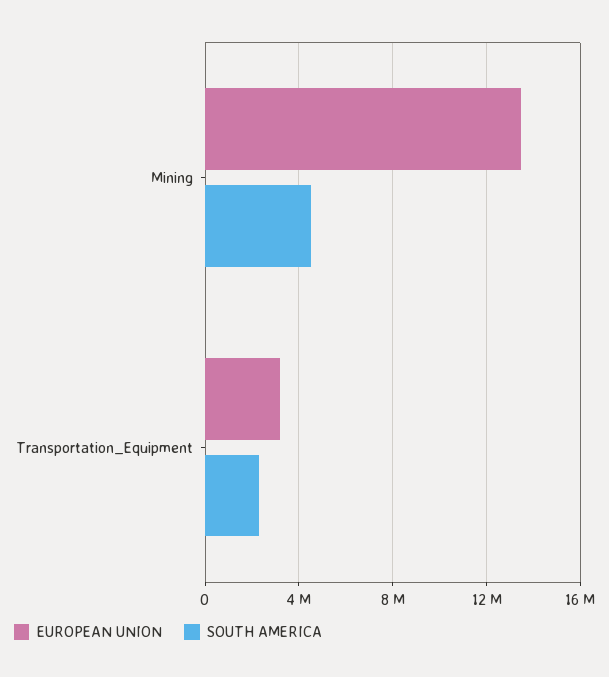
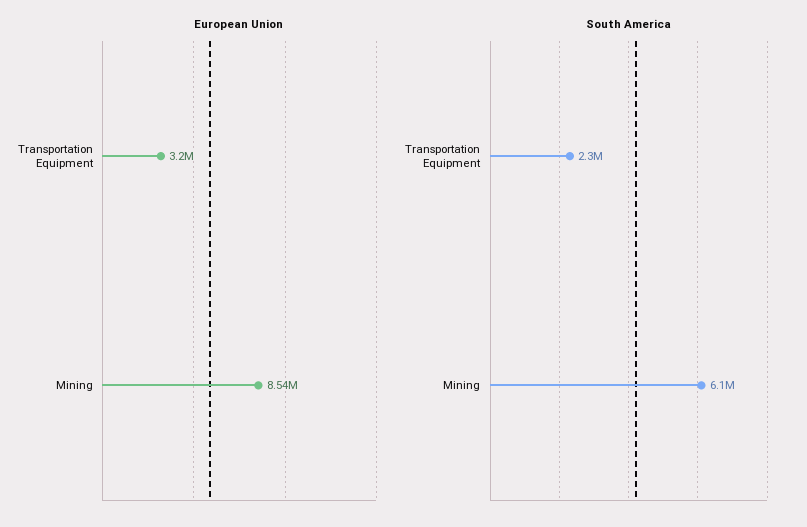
  {
    "EUROPEAN UNION": {
-     "Mining": 13500000,
+     "Mining": 8540000,
      "Transportation_Equipment": 3200000
    },
    "SOUTH AMERICA": {
-     "Mining": 4500000,
+     "Mining": 6100000,
      "Transportation_Equipment": 2300000
    }
  }

